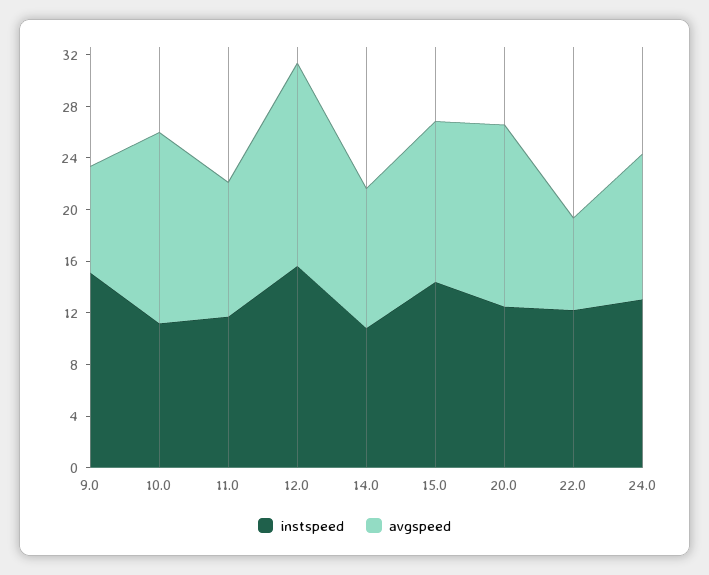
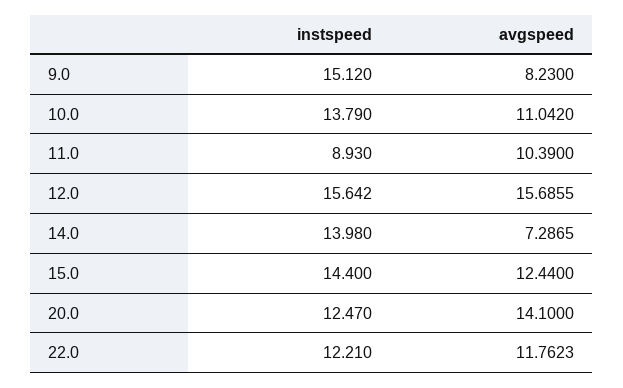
  {
    "instspeed": {
      "9.0": 15.12,
-     "10.0": 11,
+     "10.0": 13.79,
-     "11.0": 12,
+     "11.0": 8.93,
      "12.0": 15.642,
-     "14.0": 11,
+     "14.0": 13.98,
      "15.0": 14.4,
      "20.0": 12.47,
-     "22.0": 12.21,
+     "22.0": 12.21
-     "24.0": 13
    },
    "avgspeed": {
      "9.0": 8.23,
-     "10.0": 15,
+     "10.0": 11.042,
      "11.0": 10.39,
      "12.0": 15.6855,
-     "14.0": 11,
+     "14.0": 7.2865,
      "15.0": 12.44,
      "20.0": 14.1,
-     "22.0": 7,
+     "22.0": 11.7623
-     "24.0": 11
    }
  }

